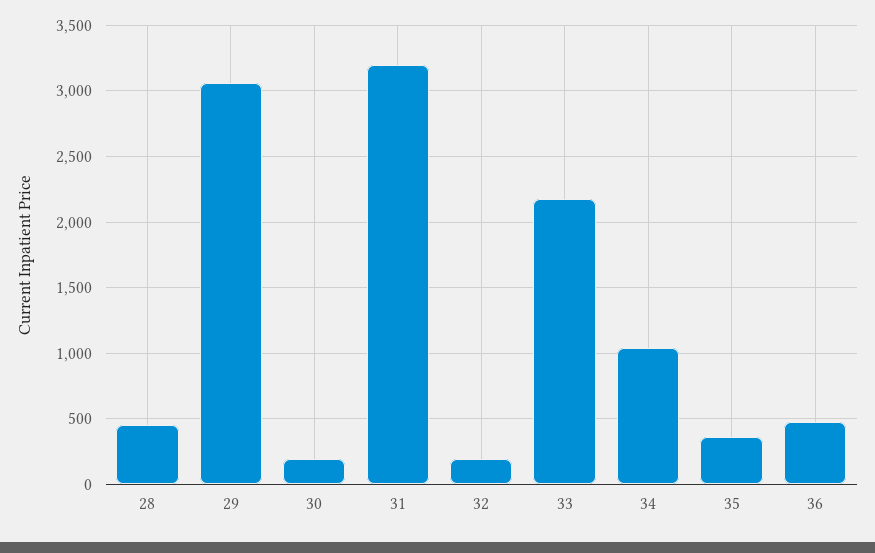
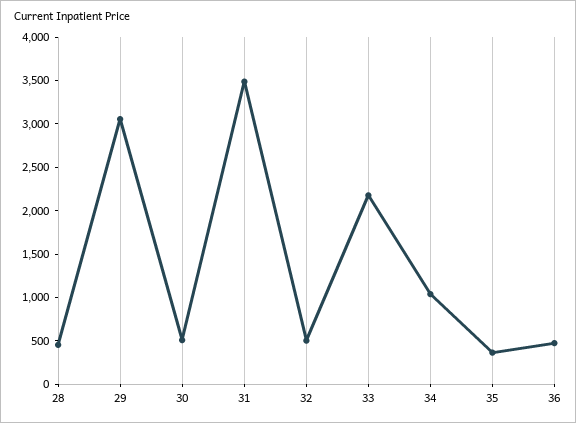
  {
    "28": 450,
    "29": 3050,
-   "30": 200,
+   "30": 500,
-   "31": 3200,
+   "31": 3500,
-   "32": 200,
+   "32": 500,
    "33": 2200,
    "34": 1050,
    "35": 350,
    "36": 500
  }

